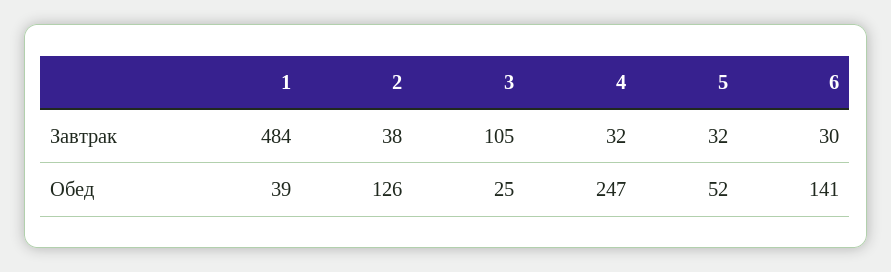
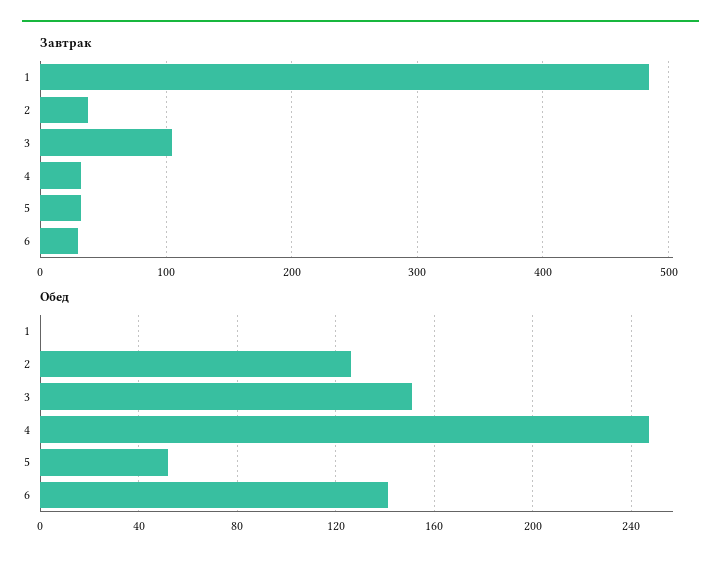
  {
    "Завтрак": {
      "1": 484,
      "2": 38,
      "3": 105,
      "4": 32,
      "5": 32,
      "6": 30
    },
    "Обед": {
-     "1": 39,
+     "1": 0,
      "2": 126,
-     "3": 25,
+     "3": 150,
      "4": 247,
      "5": 52,
      "6": 141
    }
  }

